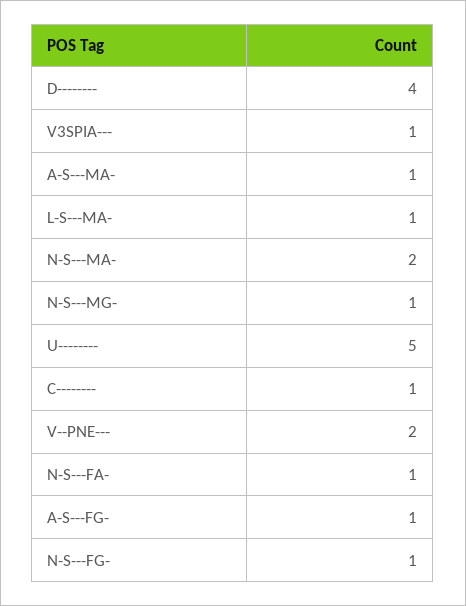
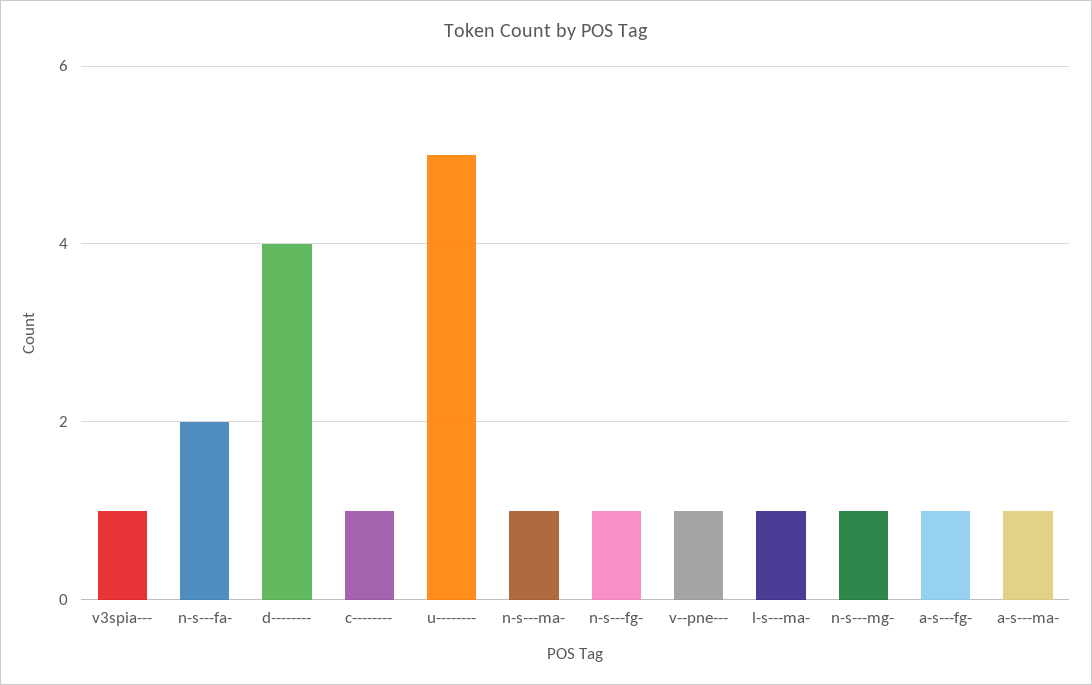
  {
    "D--------": 4,
    "V3SPIA---": 1,
    "A-S---MA-": 1,
    "L-S---MA-": 1,
-   "N-S---MA-": 2,
+   "N-S---MA-": 1,
    "N-S---MG-": 1,
    "U--------": 5,
    "C--------": 1,
-   "V--PNE---": 2,
+   "V--PNE---": 1,
-   "N-S---FA-": 1,
+   "N-S---FA-": 2,
    "A-S---FG-": 1,
    "N-S---FG-": 1
  }

